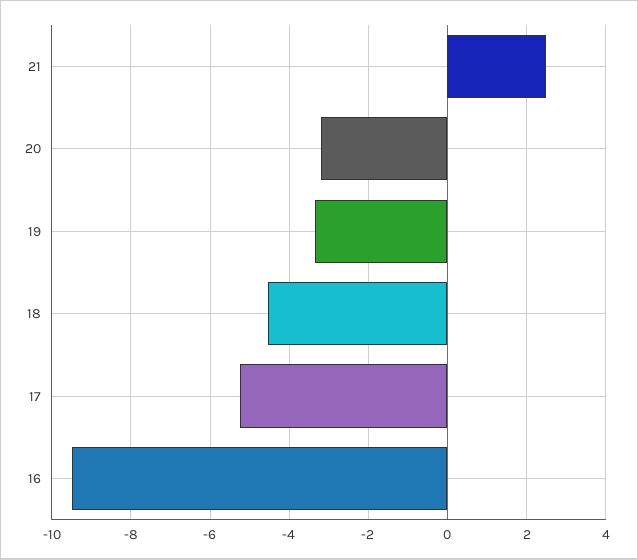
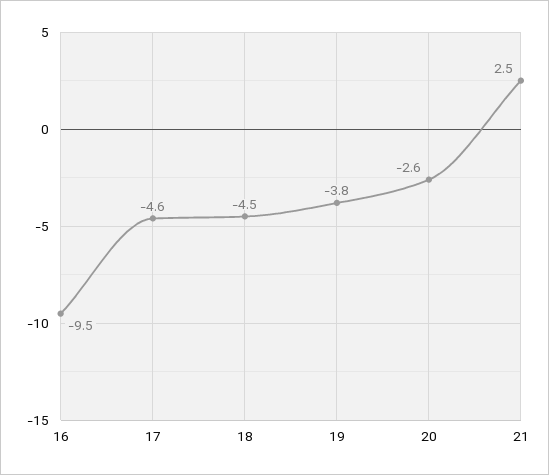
  {
    "21": 2.5,
-   "20": -3.2,
+   "20": -2.6,
-   "19": -3.4,
+   "19": -3.8,
    "18": -4.5,
-   "17": -5.2,
+   "17": -4.6,
    "16": -9.5
  }

